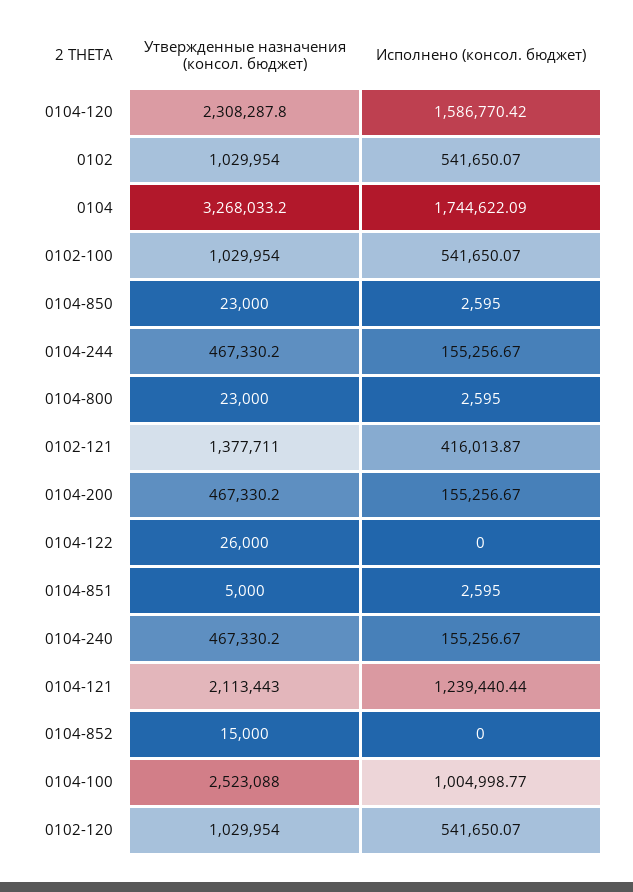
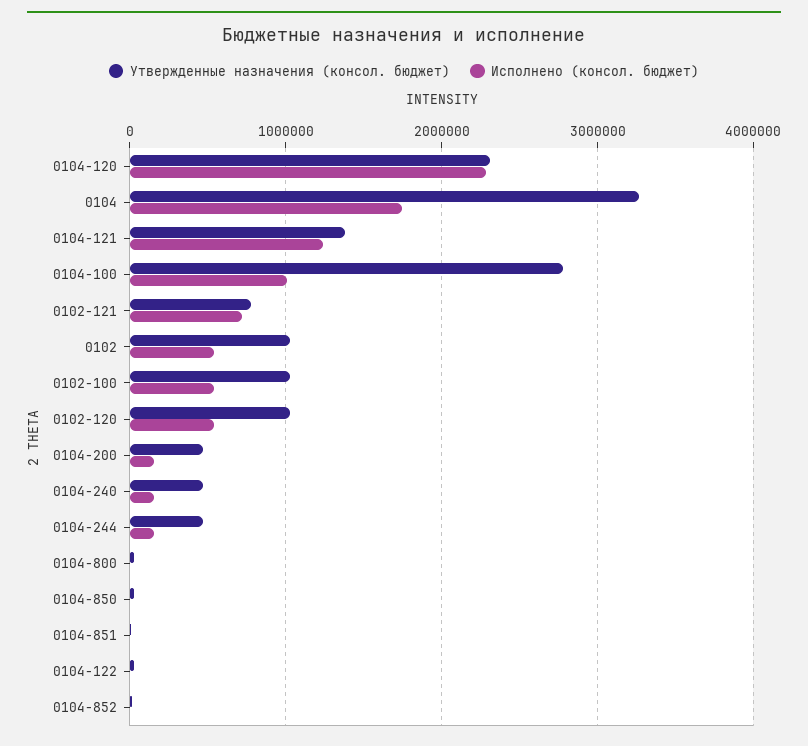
  {
    "Утвержденные назначения (консол. бюджет)": {
      "0104-120": 2308287.8,
      "0102": 1029954,
      "0104": 3268033.2,
      "0102-100": 1029954,
      "0104-850": 23000,
      "0104-244": 467330.2,
      "0104-800": 23000,
-     "0102-121": 1377711,
+     "0102-121": 800000,
      "0104-200": 467330.2,
      "0104-122": 26000,
      "0104-851": 5000,
      "0104-240": 467330.2,
-     "0104-121": 2113443,
+     "0104-121": 1400000,
      "0104-852": 15000,
-     "0104-100": 2523088,
+     "0104-100": 2800000,
      "0102-120": 1029954
    },
    "Исполнено (консол. бюджет)": {
-     "0104-120": 1586770.42,
+     "0104-120": 2300000,
      "0102": 541650.07,
      "0104": 1744622.09,
      "0102-100": 541650.07,
      "0104-850": 2595,
      "0104-244": 155256.67,
      "0104-800": 2595,
-     "0102-121": 416013.87,
+     "0102-121": 700000,
      "0104-200": 155256.67,
      "0104-122": 0,
      "0104-851": 2595,
      "0104-240": 155256.67,
      "0104-121": 1239440.44,
      "0104-852": 0,
      "0104-100": 1004998.77,
      "0102-120": 541650.07
    }
  }

